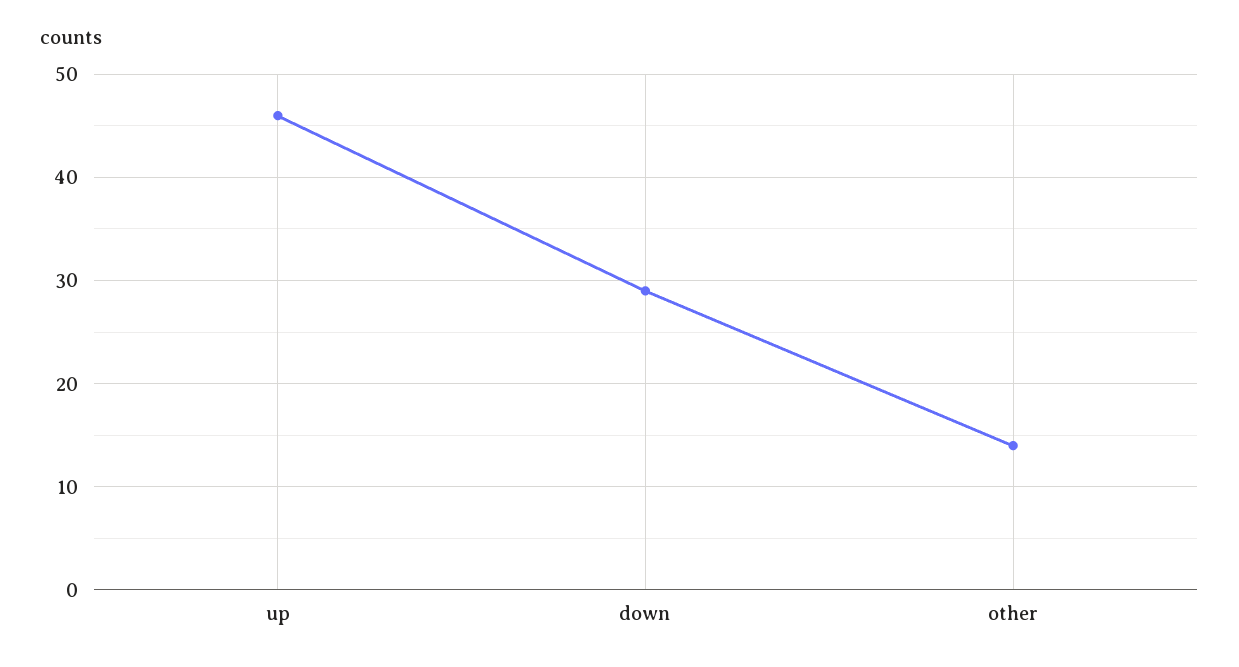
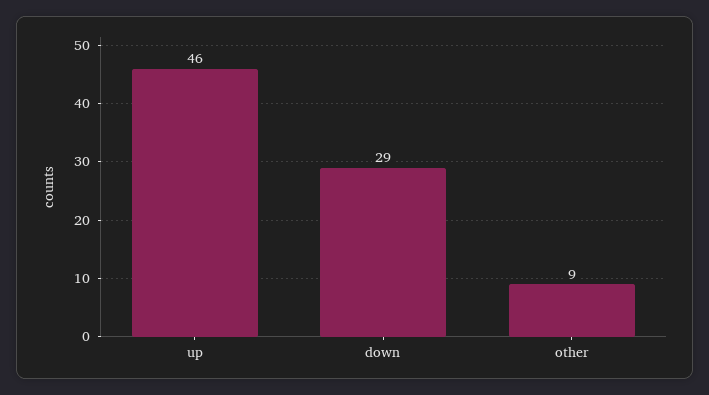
  {
    "up": 46,
    "down": 29,
-   "other": 14
+   "other": 9
  }

